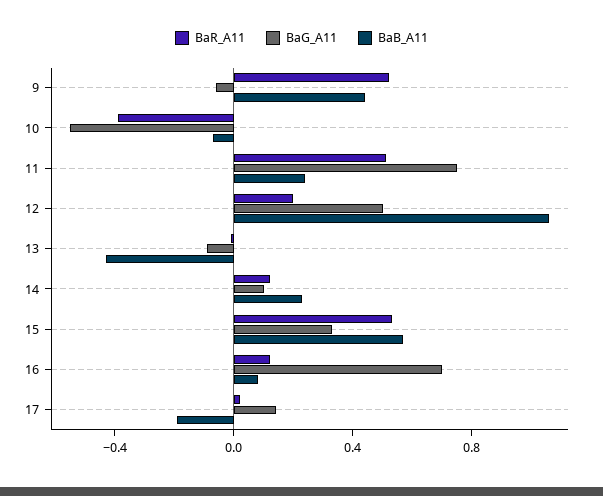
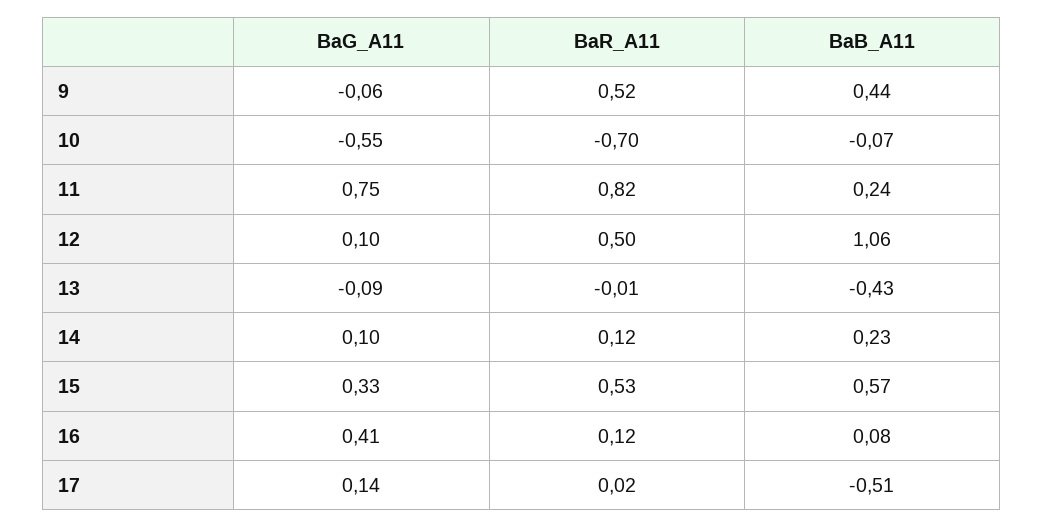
  {
    "BaR_A11": {
      "9": 0.52,
-     "10": -0.4,
+     "10": -0.7,
-     "11": 0.5,
+     "11": 0.82,
-     "12": 0.2,
+     "12": 0.5,
      "13": -0.01,
      "14": 0.12,
      "15": 0.53,
      "16": 0.12,
      "17": 0.02
    },
    "BaG_A11": {
      "9": -0.06,
      "10": -0.55,
      "11": 0.75,
-     "12": 0.5,
+     "12": 0.1,
      "13": -0.09,
      "14": 0.1,
      "15": 0.33,
-     "16": 0.7,
+     "16": 0.41,
      "17": 0.14
    },
    "BaB_A11": {
      "9": 0.44,
      "10": -0.07,
      "11": 0.24,
      "12": 1.06,
      "13": -0.43,
      "14": 0.23,
      "15": 0.57,
      "16": 0.08,
-     "17": -0.2
+     "17": -0.51
    }
  }

